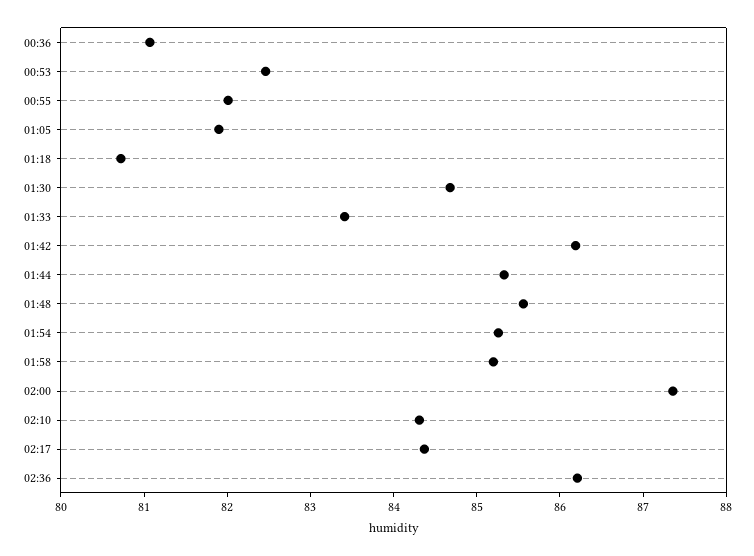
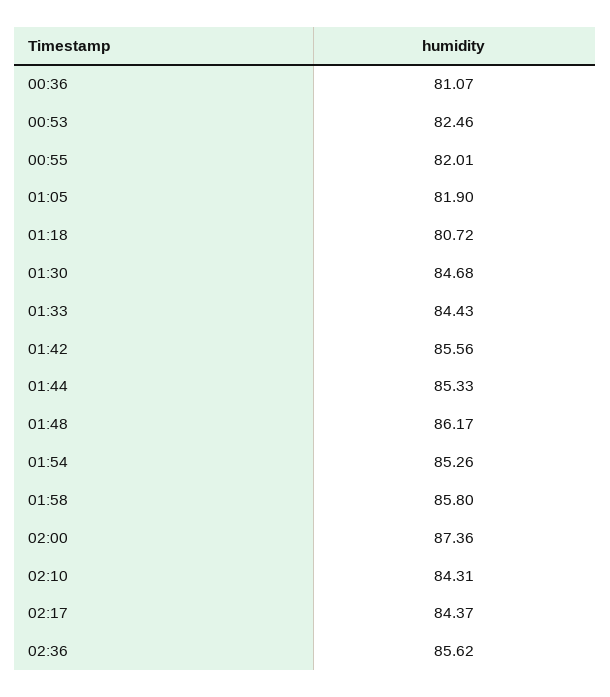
  {
    "00:36": 81.07,
    "00:53": 82.46,
    "00:55": 82.01,
    "01:05": 81.9,
    "01:18": 80.72,
    "01:30": 84.68,
-   "01:33": 83.4,
+   "01:33": 84.43,
-   "01:42": 86.2,
+   "01:42": 85.56,
    "01:44": 85.33,
-   "01:48": 85.6,
+   "01:48": 86.17,
    "01:54": 85.26,
-   "01:58": 85.2,
+   "01:58": 85.8,
    "02:00": 87.36,
    "02:10": 84.31,
    "02:17": 84.37,
-   "02:36": 86.2
+   "02:36": 85.62
  }

